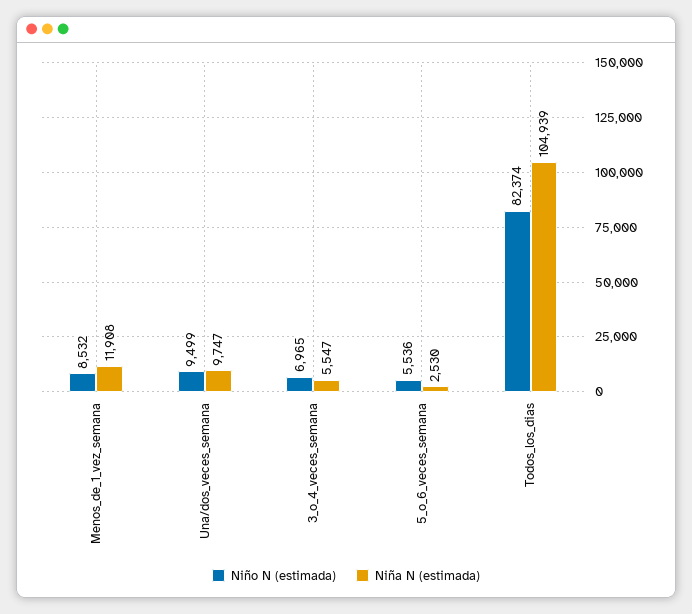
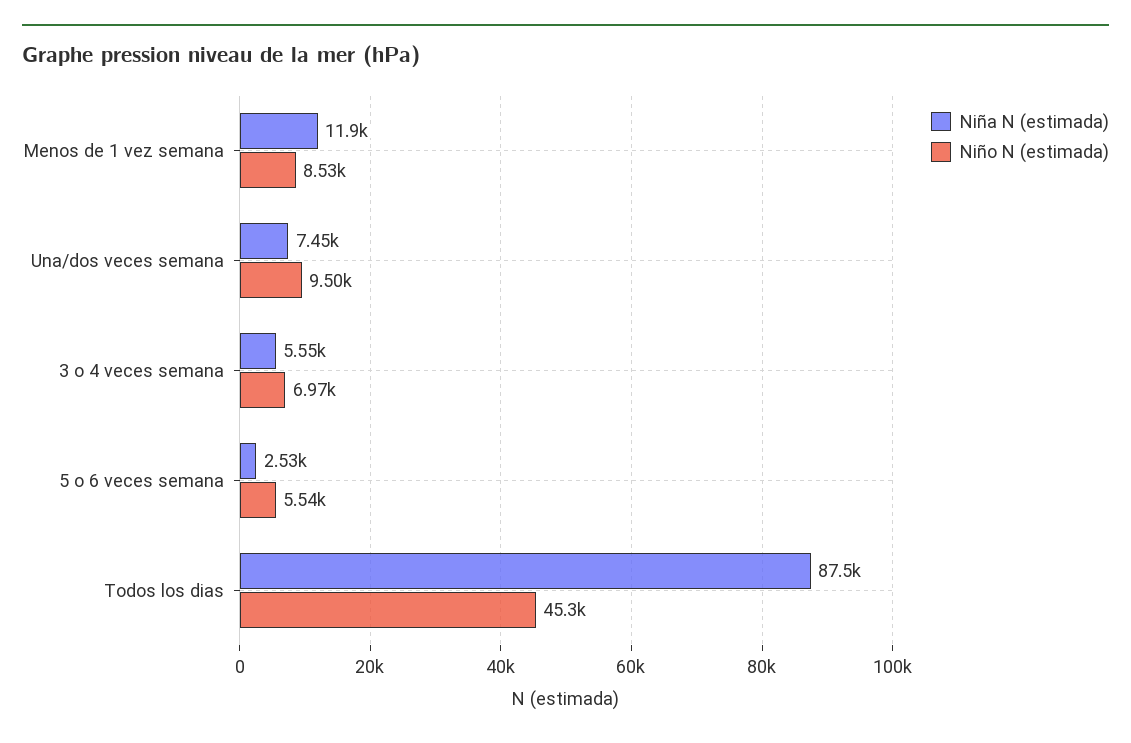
  {
    "Niño N (estimada)": {
      "Menos_de_1_vez_semana": 8532,
      "Una/dos_veces_semana": 9499,
      "3_o_4_veces_semana": 6965,
      "5_o_6_veces_semana": 5536,
-     "Todos_los_dias": 82374
+     "Todos_los_dias": 45300
    },
    "Niña N (estimada)": {
      "Menos_de_1_vez_semana": 11908,
-     "Una/dos_veces_semana": 9747,
+     "Una/dos_veces_semana": 7450,
      "3_o_4_veces_semana": 5547,
      "5_o_6_veces_semana": 2530,
-     "Todos_los_dias": 104939
+     "Todos_los_dias": 87500
    }
  }

